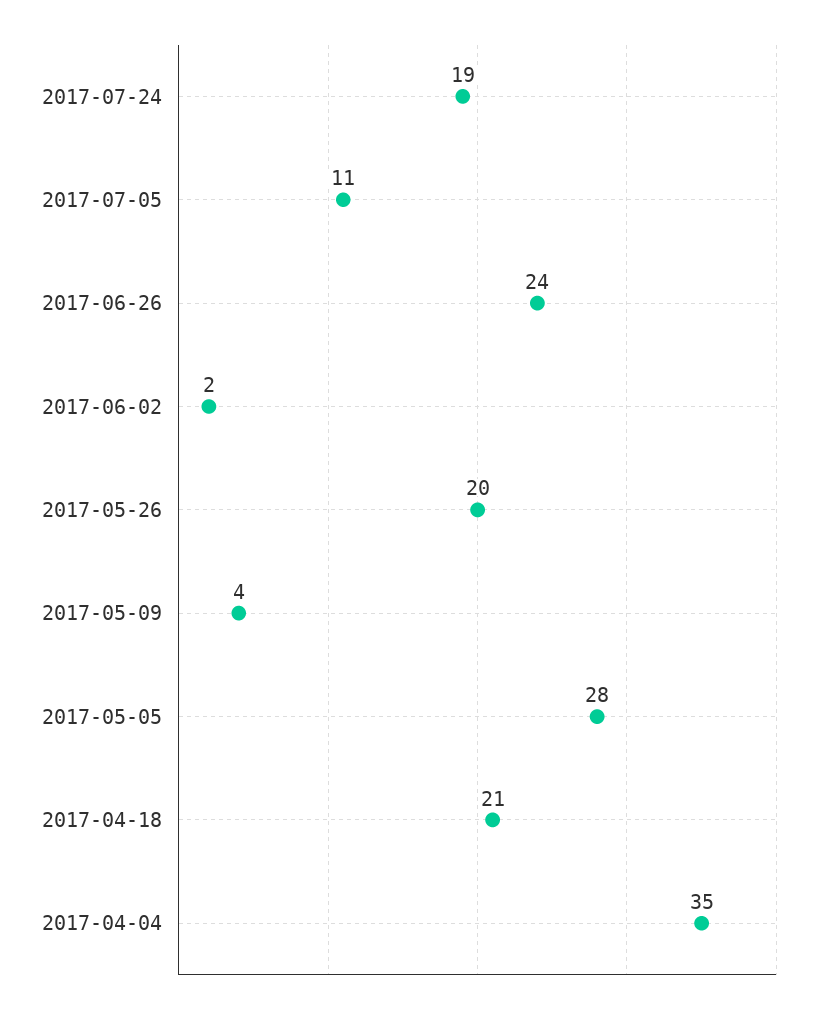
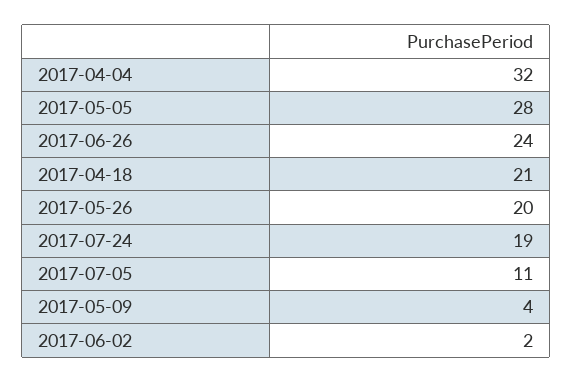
  {
    "2017-07-24": 19,
    "2017-07-05": 11,
    "2017-06-26": 24,
    "2017-06-02": 2,
    "2017-05-26": 20,
    "2017-05-09": 4,
    "2017-05-05": 28,
    "2017-04-18": 21,
-   "2017-04-04": 35
+   "2017-04-04": 32
  }

